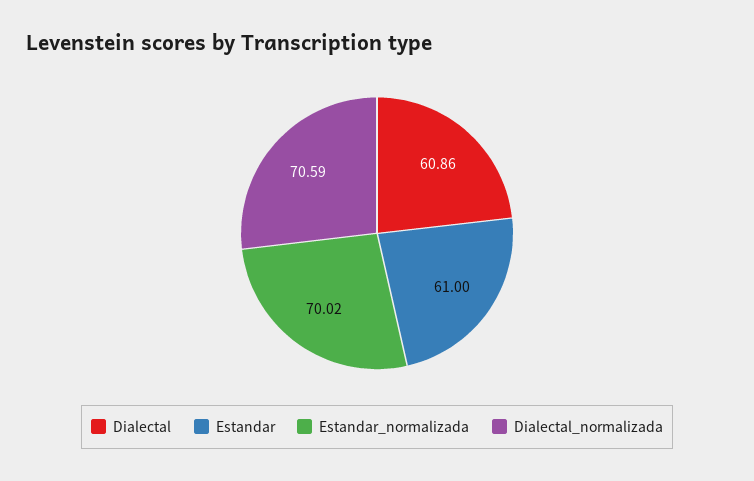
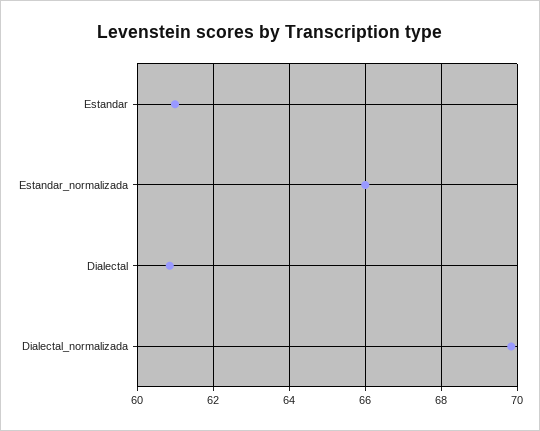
  {
    "Dialectal": 60.86,
    "Estandar": 61,
-   "Estandar_normalizada": 70.02,
+   "Estandar_normalizada": 66,
-   "Dialectal_normalizada": 70.59
+   "Dialectal_normalizada": 69.8
  }

